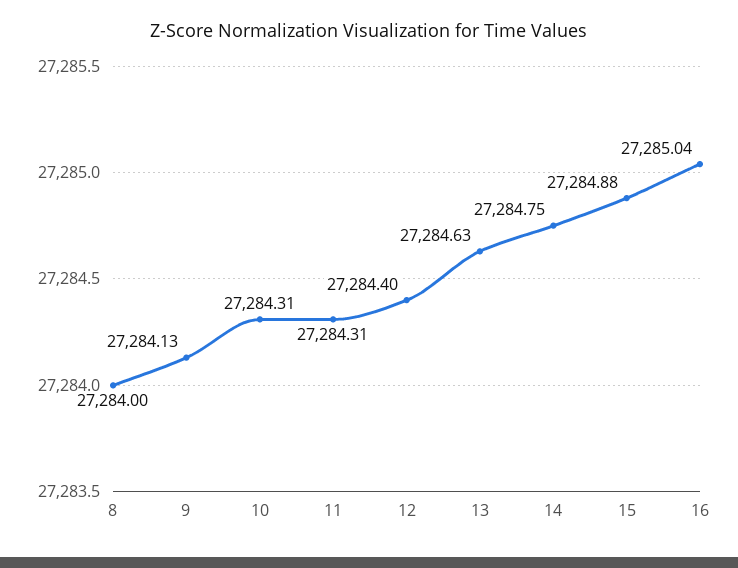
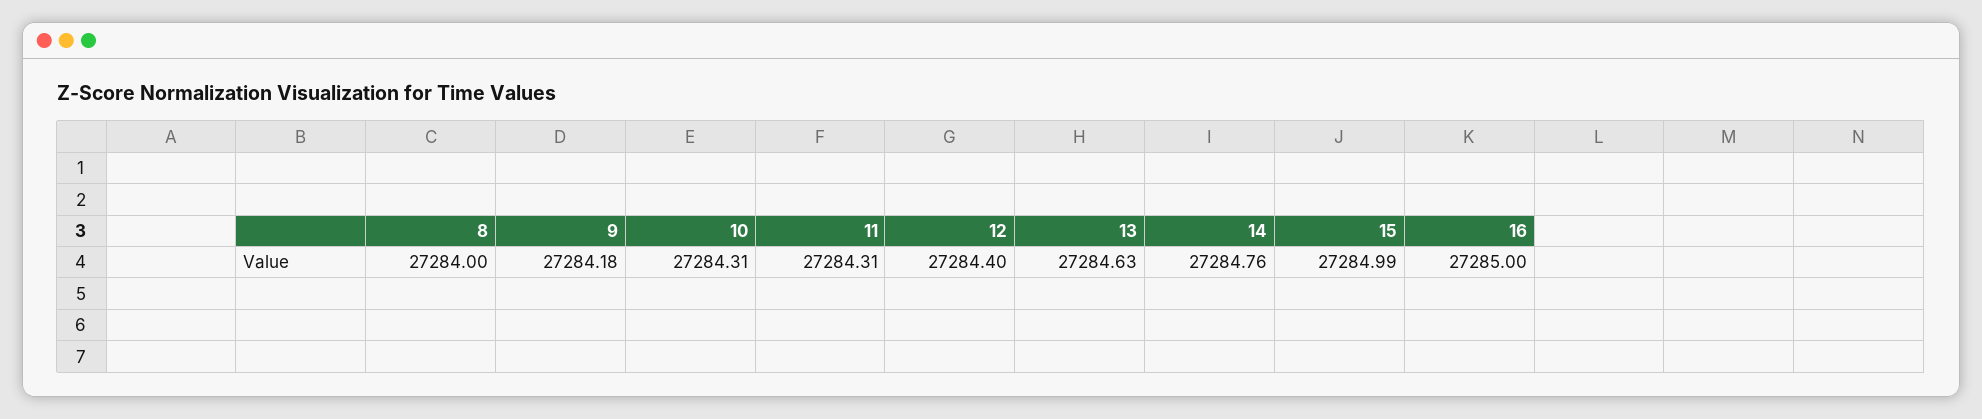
  {
    "8": 27284,
-   "9": 27284.13,
+   "9": 27284.18,
    "10": 27284.31,
    "11": 27284.31,
    "12": 27284.4,
    "13": 27284.63,
-   "14": 27284.75,
+   "14": 27284.76,
-   "15": 27284.88,
+   "15": 27284.99,
-   "16": 27285.04
+   "16": 27285
  }

